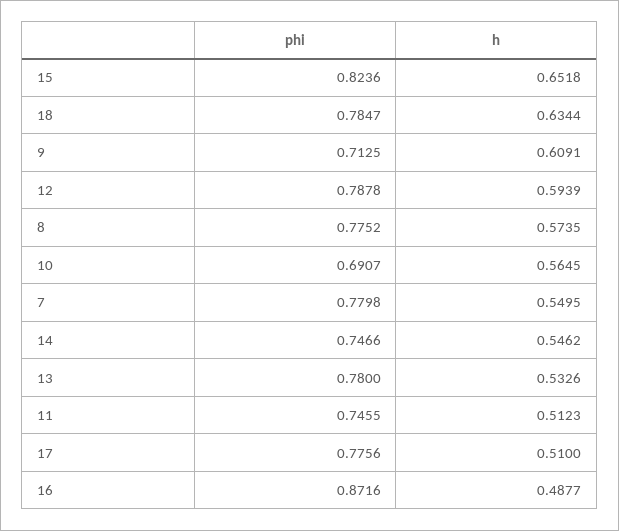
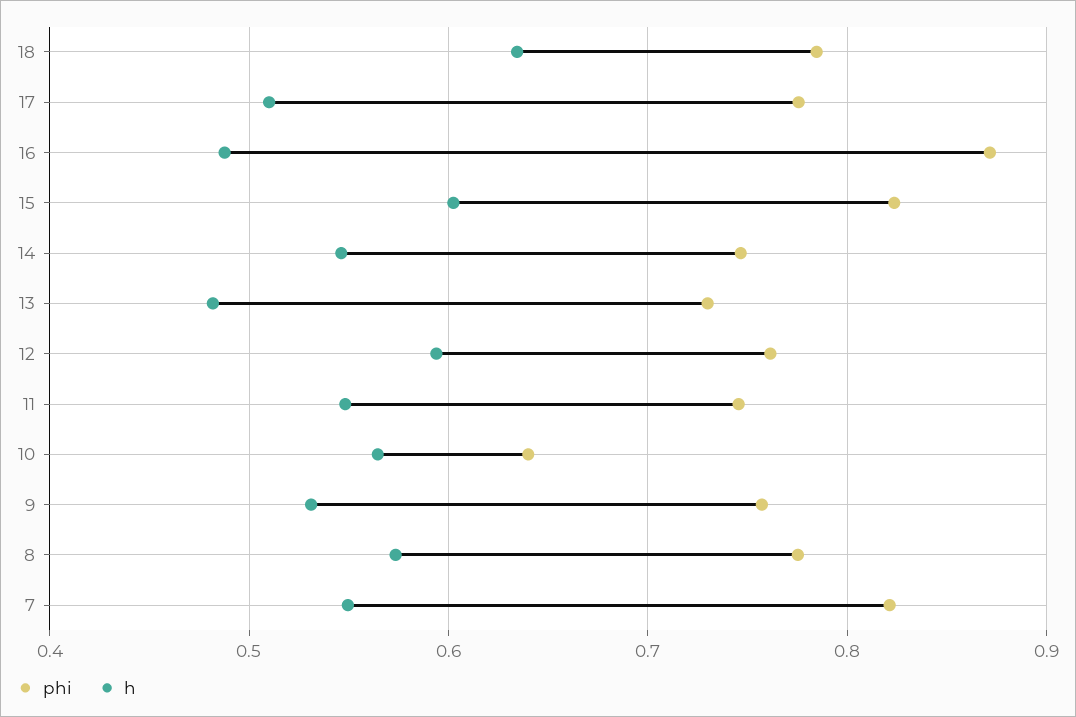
  {
    "phi": {
      "15": 0.8236,
      "18": 0.7847,
-     "9": 0.7125,
+     "9": 0.76,
-     "12": 0.7878,
+     "12": 0.76,
      "8": 0.7752,
-     "10": 0.6907,
+     "10": 0.64,
-     "7": 0.7798,
+     "7": 0.82,
      "14": 0.7466,
-     "13": 0.78,
+     "13": 0.73,
      "11": 0.7455,
      "17": 0.7756,
      "16": 0.8716
    },
    "h": {
-     "15": 0.6518,
+     "15": 0.6,
      "18": 0.6344,
-     "9": 0.6091,
+     "9": 0.53,
      "12": 0.5939,
      "8": 0.5735,
      "10": 0.5645,
      "7": 0.5495,
      "14": 0.5462,
-     "13": 0.5326,
+     "13": 0.48,
-     "11": 0.5123,
+     "11": 0.55,
      "17": 0.51,
      "16": 0.4877
    }
  }

